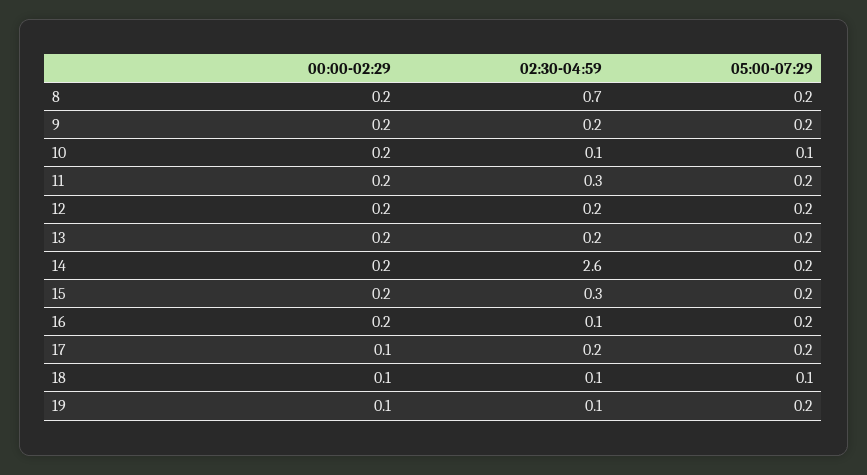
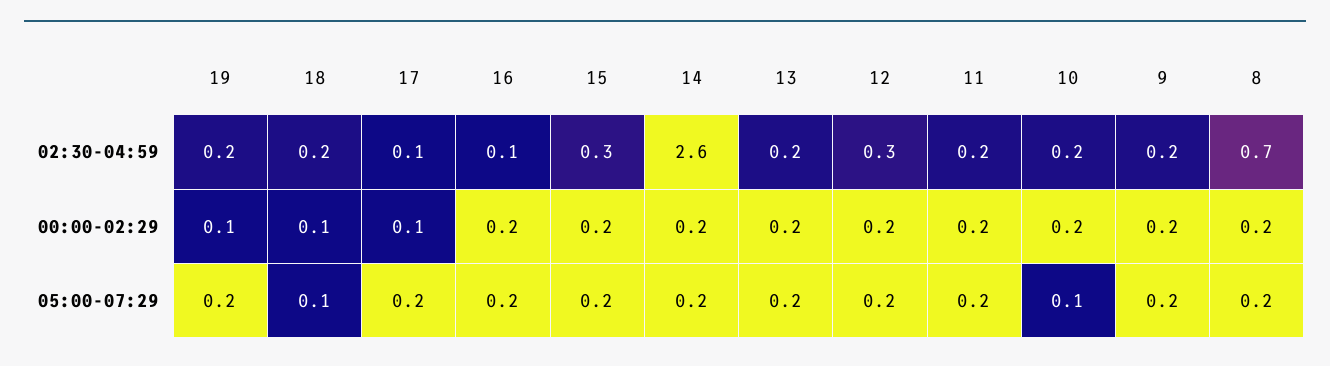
  {
    "00:00-02:29": {
      "8": 0.2,
      "9": 0.2,
      "10": 0.2,
      "11": 0.2,
      "12": 0.2,
      "13": 0.2,
      "14": 0.2,
      "15": 0.2,
      "16": 0.2,
      "17": 0.1,
      "18": 0.1,
      "19": 0.1
    },
    "02:30-04:59": {
      "8": 0.7,
      "9": 0.2,
-     "10": 0.1,
+     "10": 0.2,
-     "11": 0.3,
+     "11": 0.2,
-     "12": 0.2,
+     "12": 0.3,
      "13": 0.2,
      "14": 2.6,
      "15": 0.3,
      "16": 0.1,
-     "17": 0.2,
+     "17": 0.1,
-     "18": 0.1,
+     "18": 0.2,
-     "19": 0.1
+     "19": 0.2
    },
    "05:00-07:29": {
      "8": 0.2,
      "9": 0.2,
      "10": 0.1,
      "11": 0.2,
      "12": 0.2,
      "13": 0.2,
      "14": 0.2,
      "15": 0.2,
      "16": 0.2,
      "17": 0.2,
      "18": 0.1,
      "19": 0.2
    }
  }

